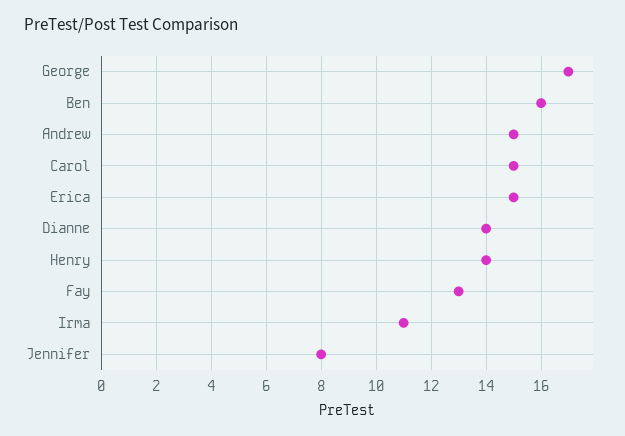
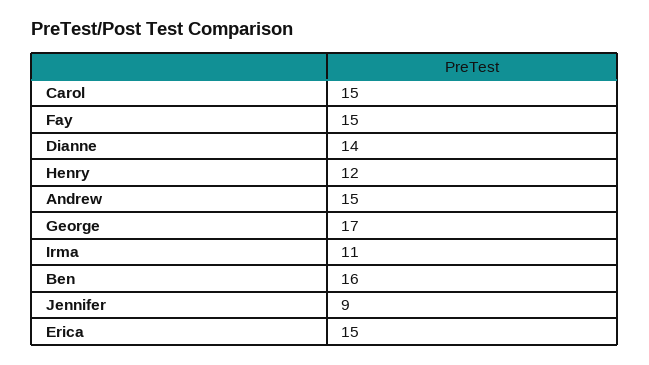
  {
    "George": 17,
    "Ben": 16,
    "Andrew": 15,
    "Carol": 15,
    "Erica": 15,
    "Dianne": 14,
-   "Henry": 14,
+   "Henry": 12,
-   "Fay": 13,
+   "Fay": 15,
    "Irma": 11,
-   "Jennifer": 8
+   "Jennifer": 9
  }

